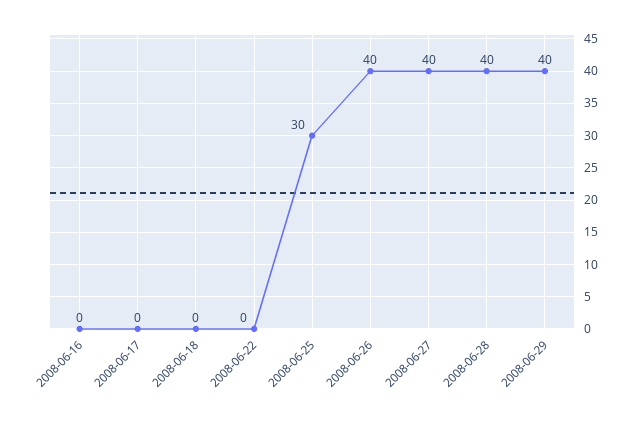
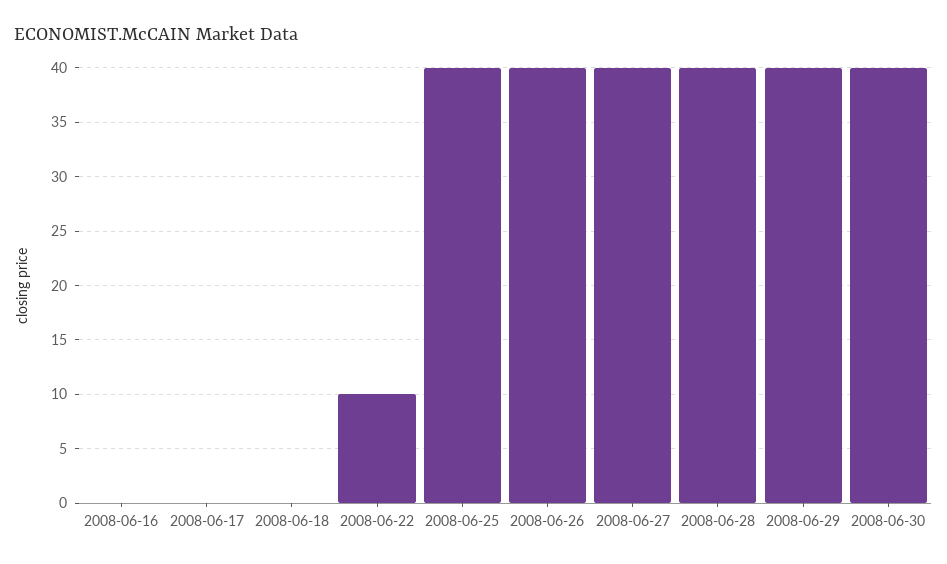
  {
    "2008-06-16": 0,
    "2008-06-17": 0,
    "2008-06-18": 0,
-   "2008-06-22": 0,
+   "2008-06-22": 10,
-   "2008-06-25": 30,
+   "2008-06-25": 40,
    "2008-06-26": 40,
    "2008-06-27": 40,
    "2008-06-28": 40,
-   "2008-06-29": 40
+   "2008-06-29": 40,
+   "2008-06-30": 40
  }

